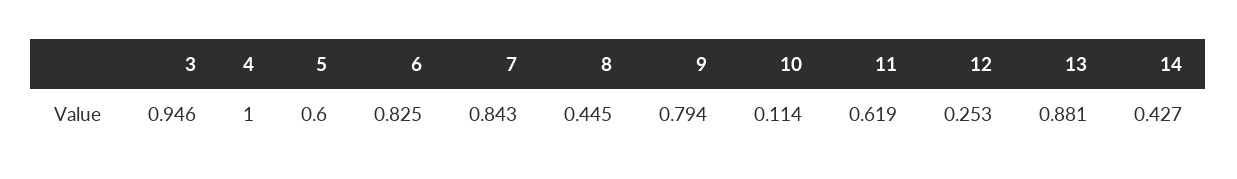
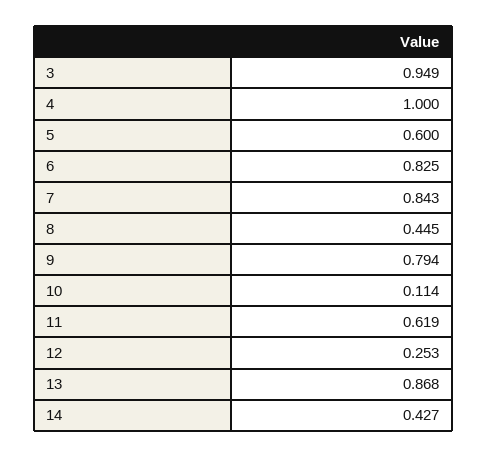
  {
-   "3": 0.946,
+   "3": 0.949,
    "4": 1,
    "5": 0.6,
    "6": 0.825,
    "7": 0.843,
    "8": 0.445,
    "9": 0.794,
    "10": 0.114,
    "11": 0.619,
    "12": 0.253,
-   "13": 0.881,
+   "13": 0.868,
    "14": 0.427
  }

